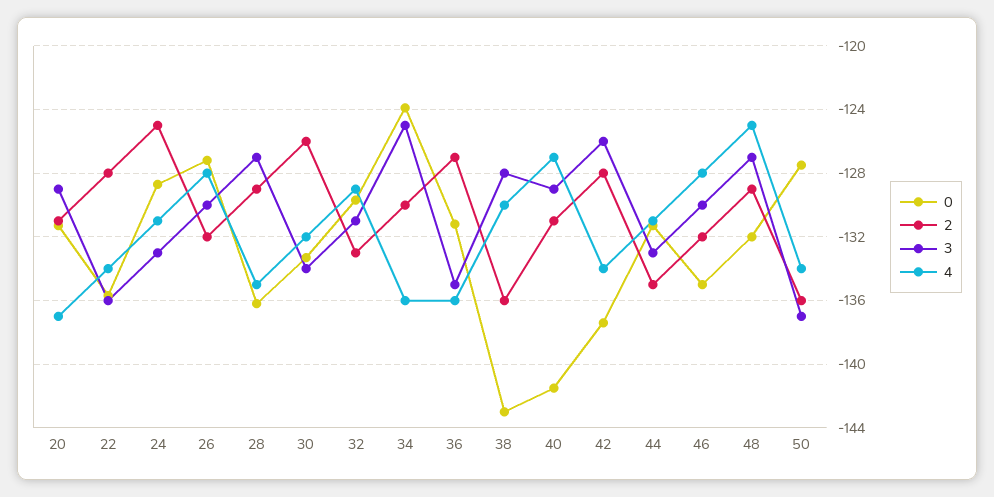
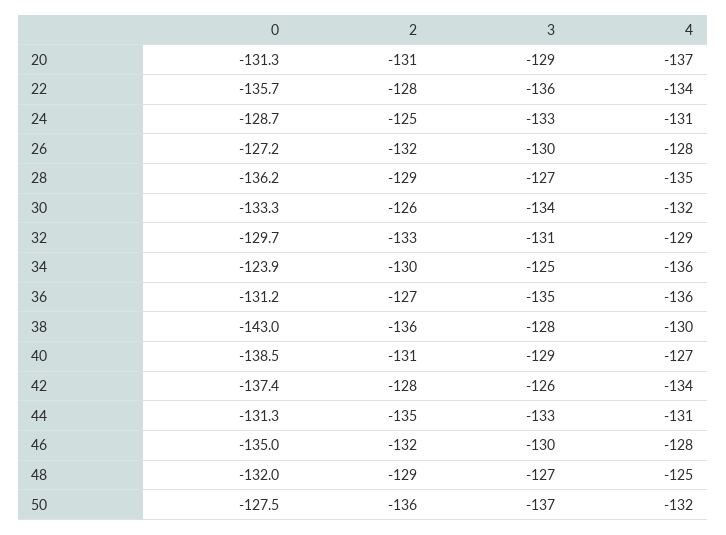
  {
    "0": {
      "20": -131.3,
      "22": -135.7,
      "24": -128.7,
      "26": -127.2,
      "28": -136.2,
      "30": -133.3,
      "32": -129.7,
      "34": -123.9,
      "36": -131.2,
      "38": -143,
-     "40": -141.5,
+     "40": -138.5,
      "42": -137.4,
      "44": -131.3,
      "46": -135,
      "48": -132,
      "50": -127.5
    },
    "2": {
      "20": -131,
      "22": -128,
      "24": -125,
      "26": -132,
      "28": -129,
      "30": -126,
      "32": -133,
      "34": -130,
      "36": -127,
      "38": -136,
      "40": -131,
      "42": -128,
      "44": -135,
      "46": -132,
      "48": -129,
      "50": -136
    },
    "3": {
      "20": -129,
      "22": -136,
      "24": -133,
      "26": -130,
      "28": -127,
      "30": -134,
      "32": -131,
      "34": -125,
      "36": -135,
      "38": -128,
      "40": -129,
      "42": -126,
      "44": -133,
      "46": -130,
      "48": -127,
      "50": -137
    },
    "4": {
      "20": -137,
      "22": -134,
      "24": -131,
      "26": -128,
      "28": -135,
      "30": -132,
      "32": -129,
      "34": -136,
      "36": -136,
      "38": -130,
      "40": -127,
      "42": -134,
      "44": -131,
      "46": -128,
      "48": -125,
-     "50": -134
+     "50": -132
    }
  }

